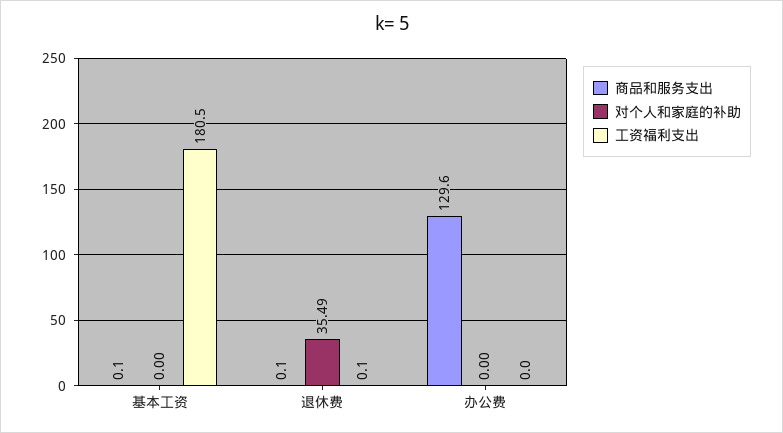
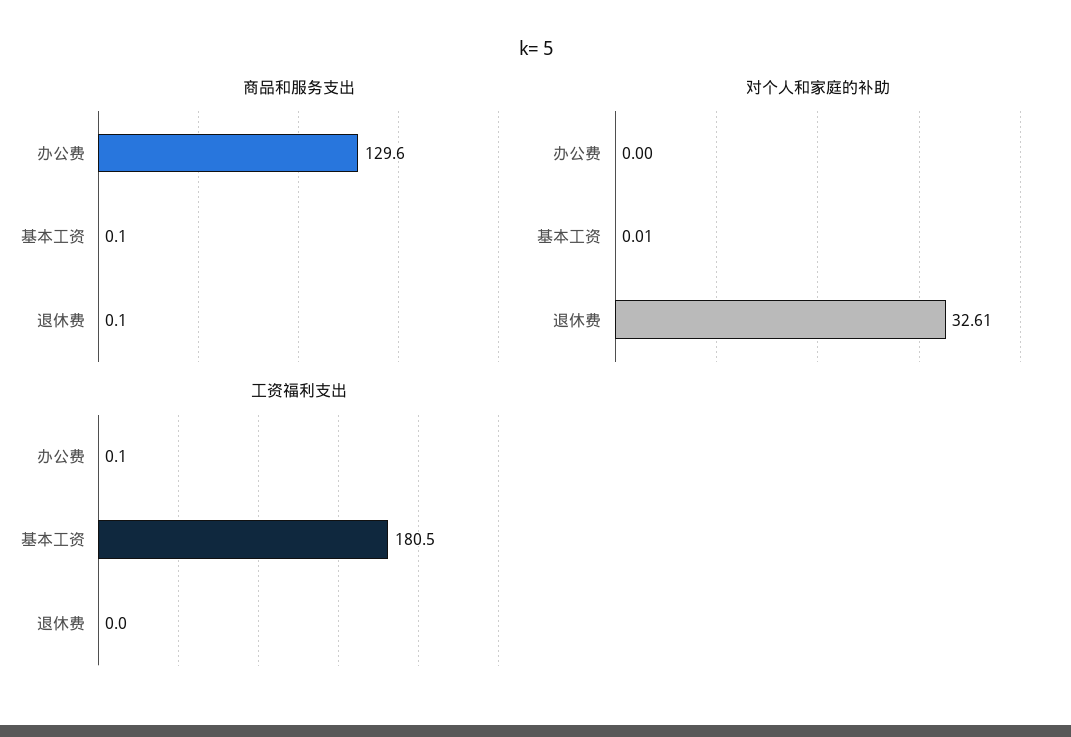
  {
    "商品和服务支出": {
      "基本工资": 0.1,
      "退休费": 0.1,
      "办公费": 129.6
    },
    "对个人和家庭的补助": {
-     "基本工资": 0,
+     "基本工资": 0.01,
-     "退休费": 35.49,
+     "退休费": 32.61,
      "办公费": 0
    },
    "工资福利支出": {
      "基本工资": 180.5,
-     "退休费": 0.1,
+     "退休费": 0,
-     "办公费": 0
+     "办公费": 0.1
    }
  }

